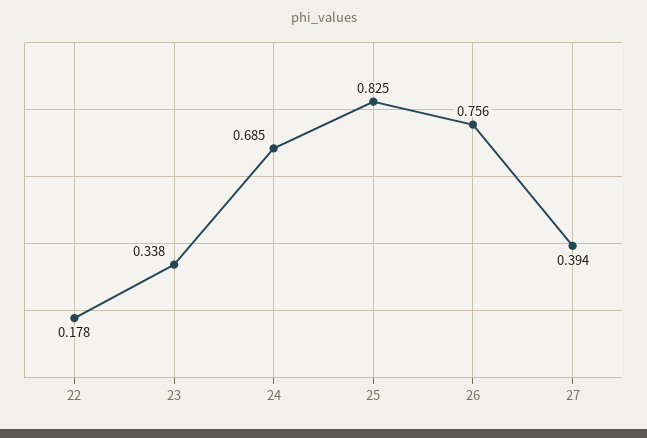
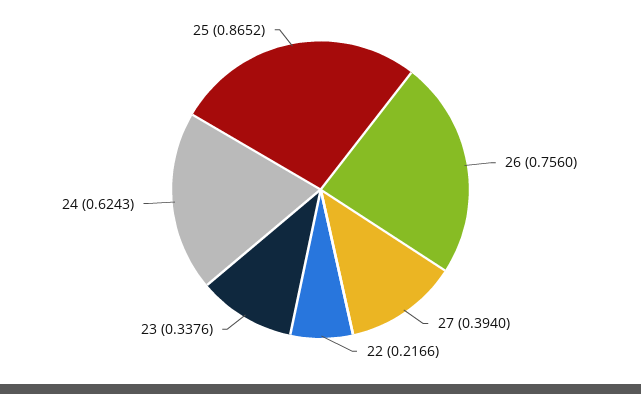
  {
-   "22": 0.178,
+   "22": 0.2166,
    "23": 0.3376,
-   "24": 0.685,
+   "24": 0.6243,
-   "25": 0.825,
+   "25": 0.8652,
    "26": 0.756,
    "27": 0.394
  }

